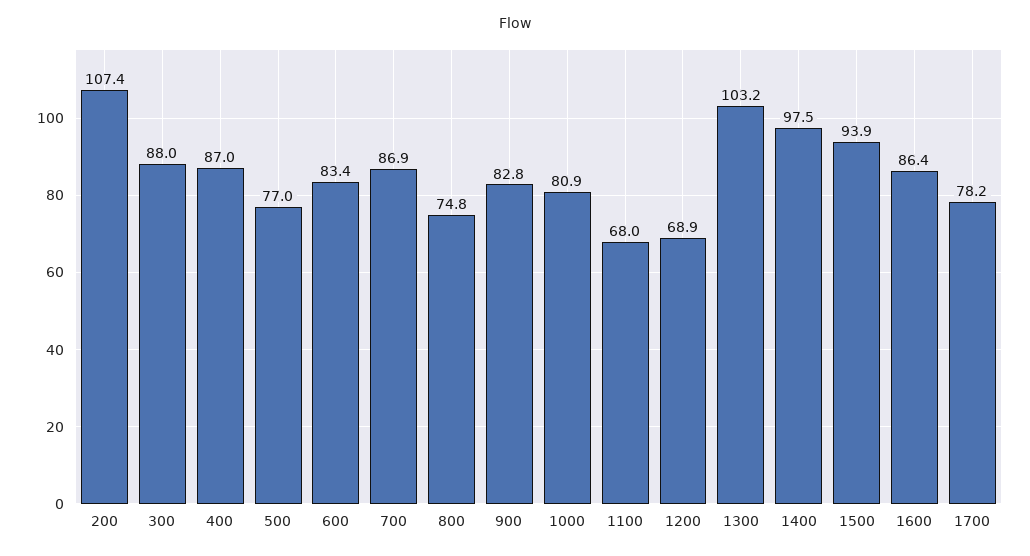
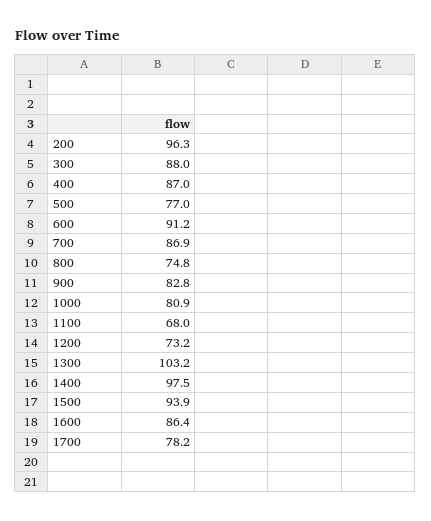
  {
-   "200": 107.4,
+   "200": 96.3,
    "300": 88,
    "400": 87,
    "500": 77,
-   "600": 83.4,
+   "600": 91.2,
    "700": 86.9,
    "800": 74.8,
    "900": 82.8,
    "1000": 80.9,
    "1100": 68,
-   "1200": 68.9,
+   "1200": 73.2,
    "1300": 103.2,
    "1400": 97.5,
    "1500": 93.9,
    "1600": 86.4,
    "1700": 78.2
  }

